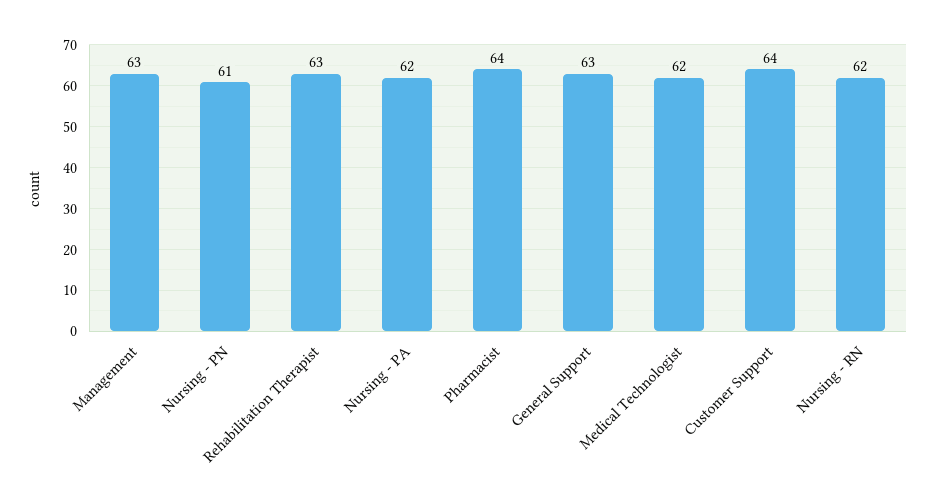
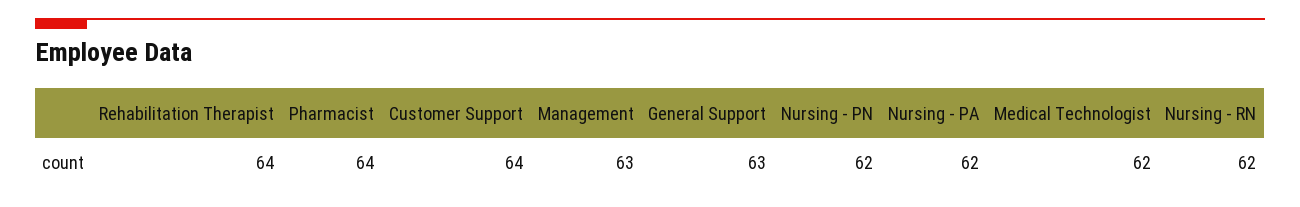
  {
    "Management": 63,
-   "Nursing - PN": 61,
+   "Nursing - PN": 62,
-   "Rehabilitation Therapist": 63,
+   "Rehabilitation Therapist": 64,
    "Nursing - PA": 62,
    "Pharmacist": 64,
    "General Support": 63,
    "Medical Technologist": 62,
    "Customer Support": 64,
    "Nursing - RN": 62
  }

